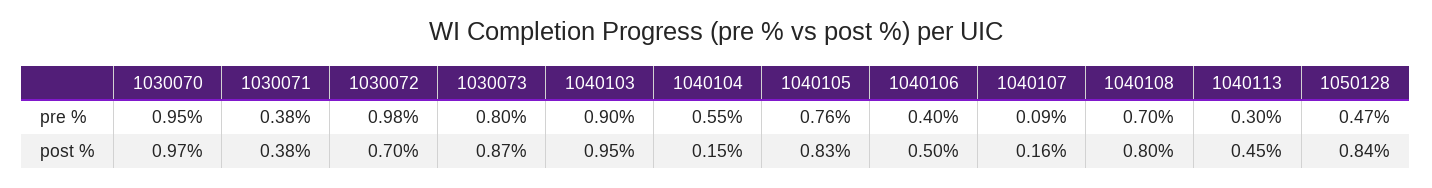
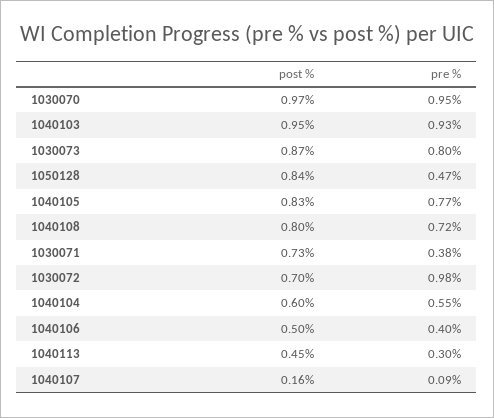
  {
    "1030070": {
      "pre %": 0.95,
      "post %": 0.97
    },
    "1030071": {
      "pre %": 0.38,
-     "post %": 0.38
+     "post %": 0.73
    },
    "1030072": {
      "pre %": 0.98,
      "post %": 0.7
    },
    "1030073": {
      "pre %": 0.8,
      "post %": 0.87
    },
    "1040103": {
-     "pre %": 0.9,
+     "pre %": 0.93,
      "post %": 0.95
    },
    "1040104": {
      "pre %": 0.55,
-     "post %": 0.15
+     "post %": 0.6
    },
    "1040105": {
-     "pre %": 0.76,
+     "pre %": 0.77,
      "post %": 0.83
    },
    "1040106": {
      "pre %": 0.4,
      "post %": 0.5
    },
    "1040107": {
      "pre %": 0.09,
      "post %": 0.16
    },
    "1040108": {
-     "pre %": 0.7,
+     "pre %": 0.72,
      "post %": 0.8
    },
    "1040113": {
      "pre %": 0.3,
      "post %": 0.45
    },
    "1050128": {
      "pre %": 0.47,
      "post %": 0.84
    }
  }

